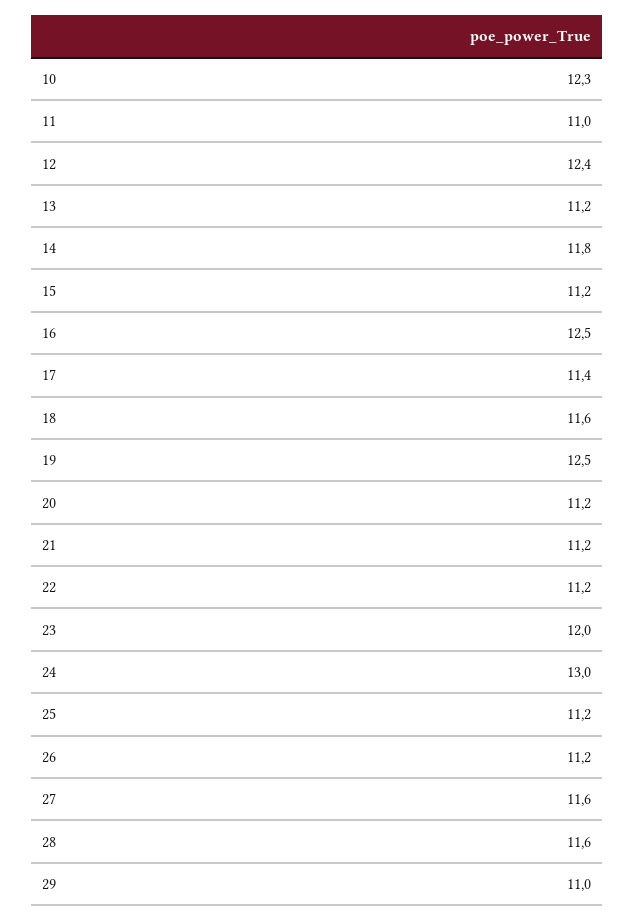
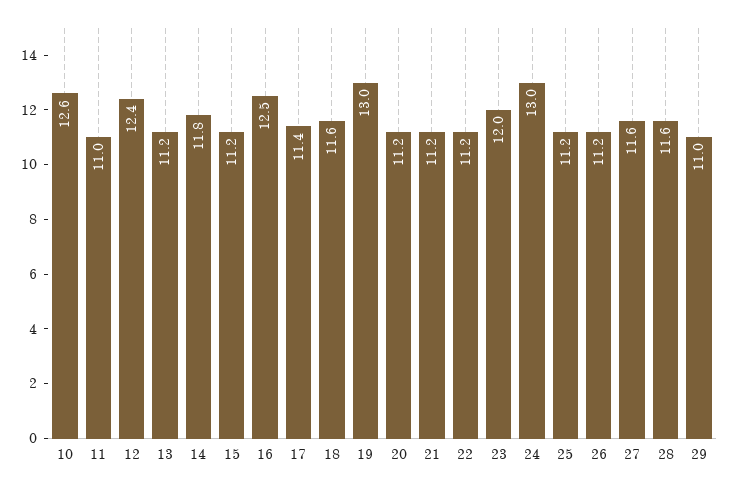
  {
-   "10": 12.3,
+   "10": 12.6,
    "11": 11,
    "12": 12.4,
    "13": 11.2,
    "14": 11.8,
    "15": 11.2,
    "16": 12.5,
    "17": 11.4,
    "18": 11.6,
-   "19": 12.5,
+   "19": 13,
    "20": 11.2,
    "21": 11.2,
    "22": 11.2,
    "23": 12,
    "24": 13,
    "25": 11.2,
    "26": 11.2,
    "27": 11.6,
    "28": 11.6,
    "29": 11
  }

